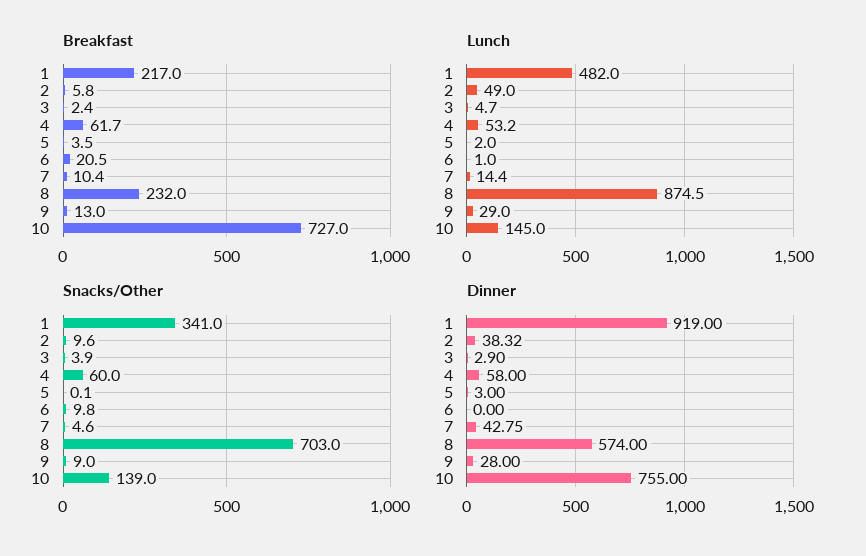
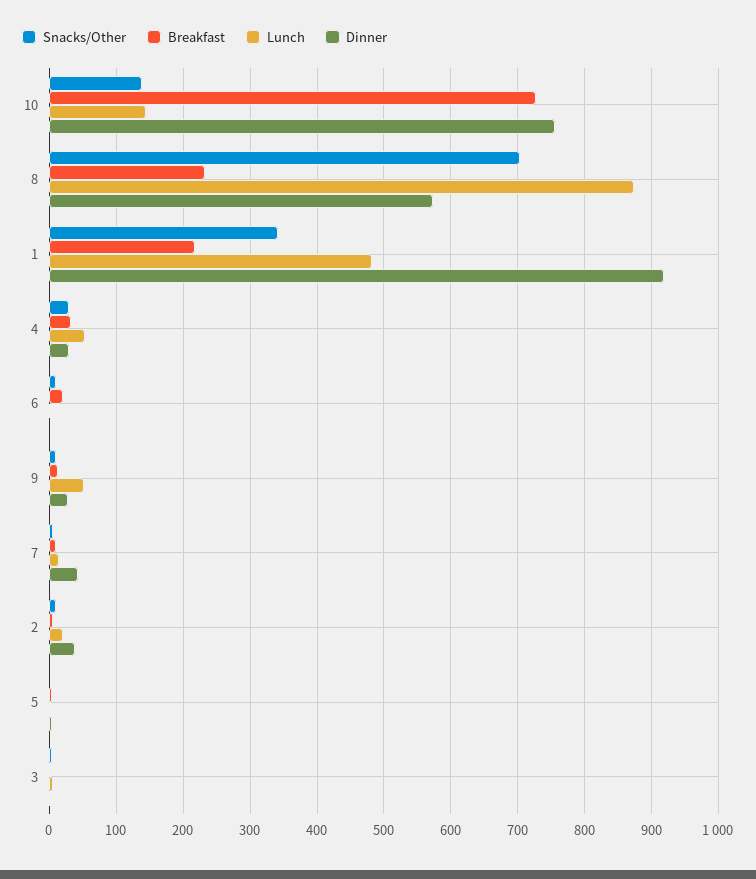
  {
    "Breakfast": {
      "1": 217,
      "2": 5.8,
      "3": 2.4,
-     "4": 61.7,
+     "4": 30,
      "5": 3.5,
      "6": 20.5,
      "7": 10.4,
      "8": 232,
      "9": 13,
      "10": 727
    },
    "Lunch": {
      "1": 482,
-     "2": 49,
+     "2": 20,
      "3": 4.7,
      "4": 53.2,
      "5": 2,
      "6": 1,
      "7": 14.4,
      "8": 874.5,
-     "9": 29,
+     "9": 50,
      "10": 145
    },
    "Snacks/Other": {
      "1": 341,
      "2": 9.6,
      "3": 3.9,
-     "4": 60,
+     "4": 30,
      "5": 0.1,
      "6": 9.8,
      "7": 4.6,
      "8": 703,
      "9": 9,
      "10": 139
    },
    "Dinner": {
      "1": 919,
      "2": 38.32,
      "3": 2.9,
-     "4": 58,
+     "4": 30,
      "5": 3,
      "6": 0,
      "7": 42.75,
      "8": 574,
      "9": 28,
      "10": 755
    }
  }

